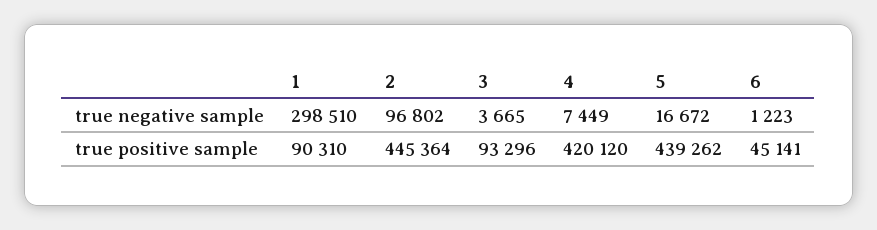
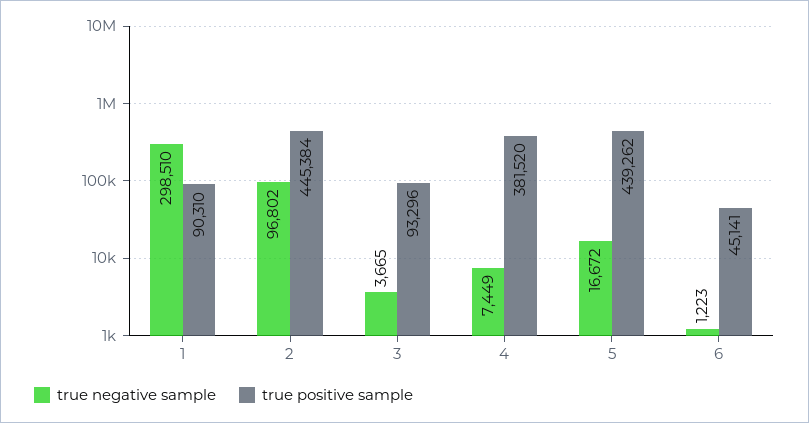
  {
    "true negative sample": {
      "1": 298510,
      "2": 96802,
      "3": 3665,
      "4": 7449,
      "5": 16672,
      "6": 1223
    },
    "true positive sample": {
      "1": 90310,
-     "2": 445364,
+     "2": 445384,
      "3": 93296,
-     "4": 420120,
+     "4": 381520,
      "5": 439262,
      "6": 45141
    }
  }

